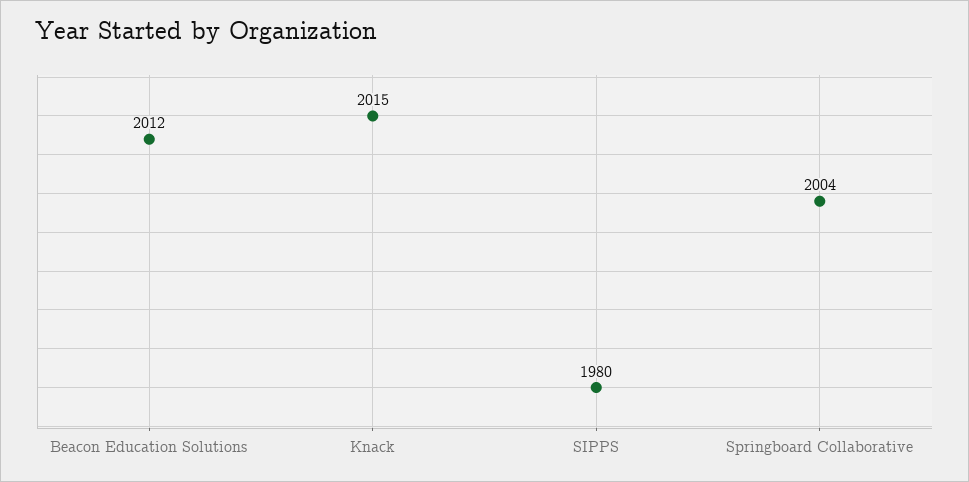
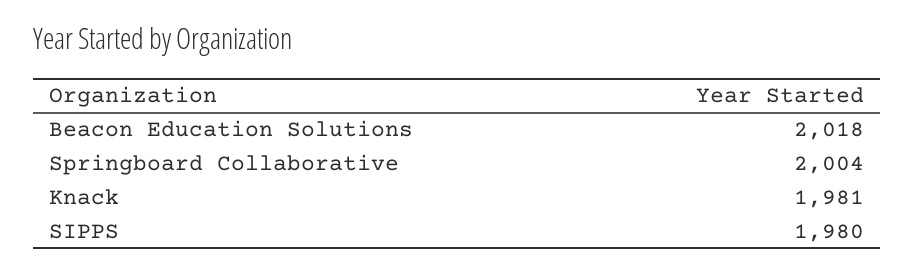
  {
-   "Beacon Education Solutions": 2012,
+   "Beacon Education Solutions": 2018,
-   "Knack": 2015,
+   "Knack": 1981,
    "SIPPS": 1980,
    "Springboard Collaborative": 2004
  }

